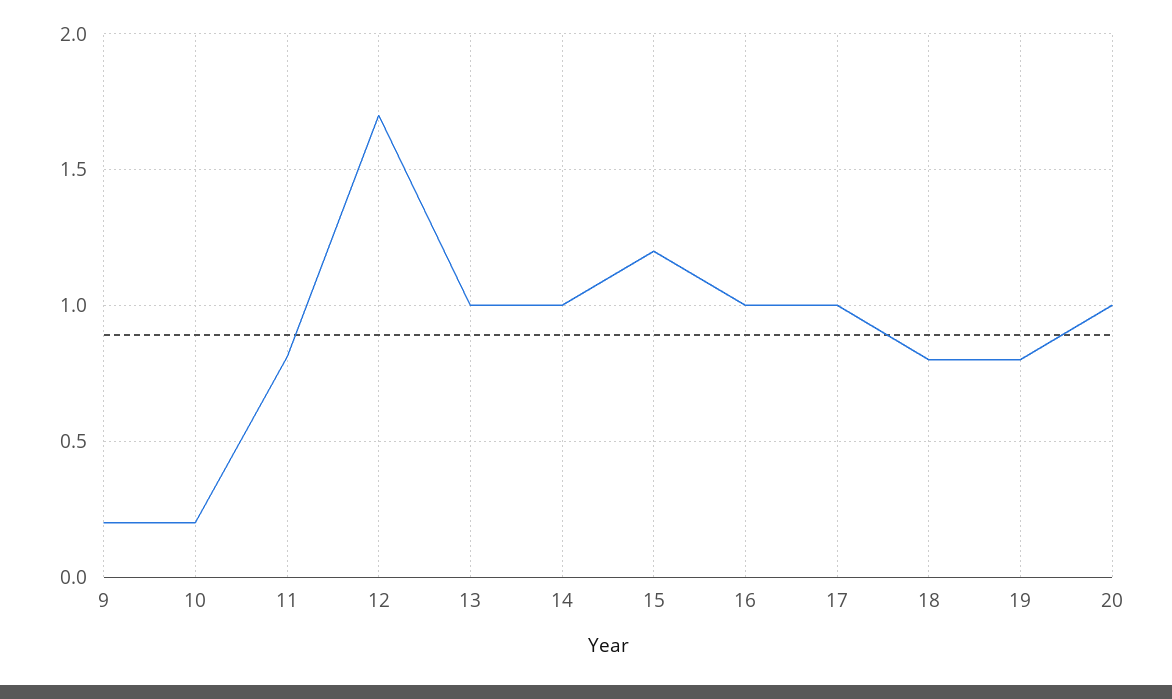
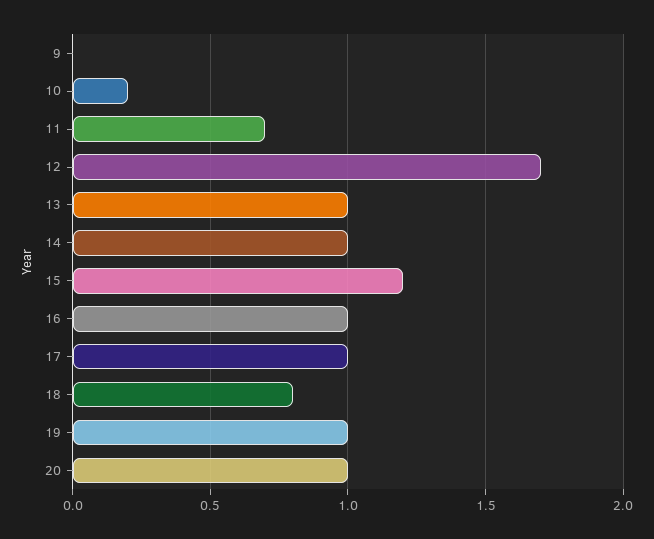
  {
-   "9": 0.2,
+   "9": 0,
    "10": 0.2,
-   "11": 0.8,
+   "11": 0.7,
    "12": 1.7,
    "13": 1,
    "14": 1,
    "15": 1.2,
    "16": 1,
    "17": 1,
    "18": 0.8,
-   "19": 0.8,
+   "19": 1,
    "20": 1
  }

